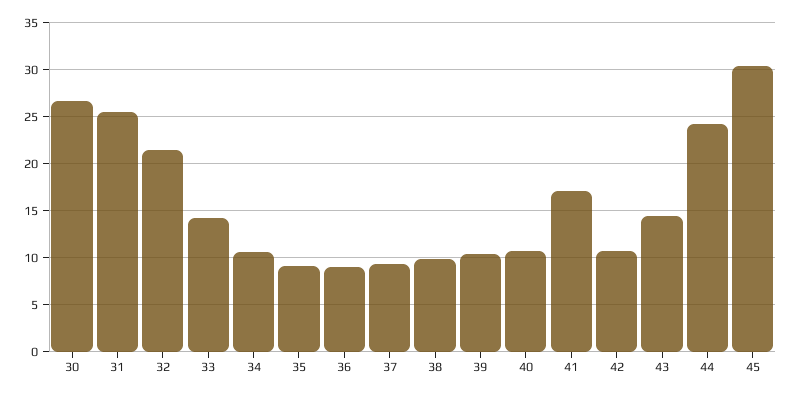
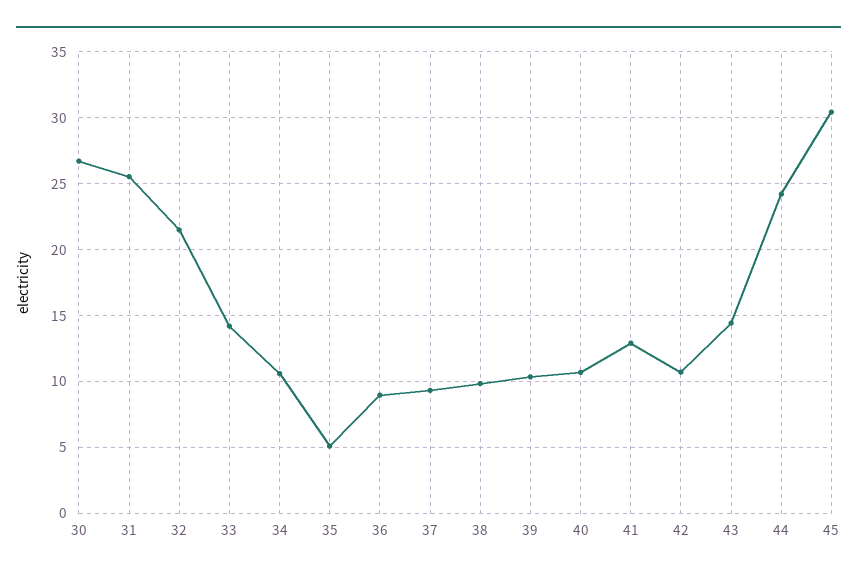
  {
    "30": 26.5,
    "31": 25.5,
    "32": 21.5,
    "33": 14,
    "34": 10.5,
-   "35": 9,
+   "35": 5,
    "36": 9,
    "37": 9.5,
    "38": 10,
    "39": 10.5,
    "40": 10.5,
-   "41": 17,
+   "41": 13,
    "42": 10.5,
    "43": 14.5,
    "44": 24,
    "45": 30.5
  }

